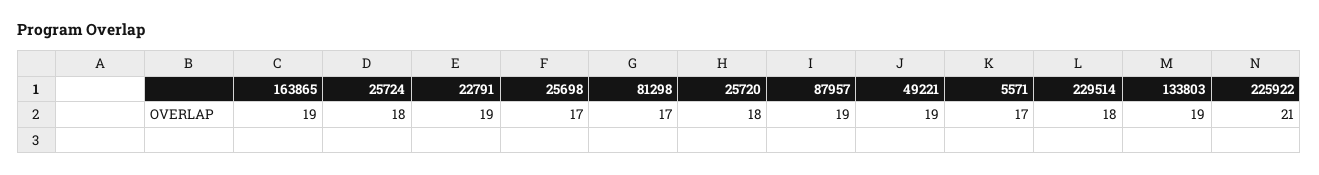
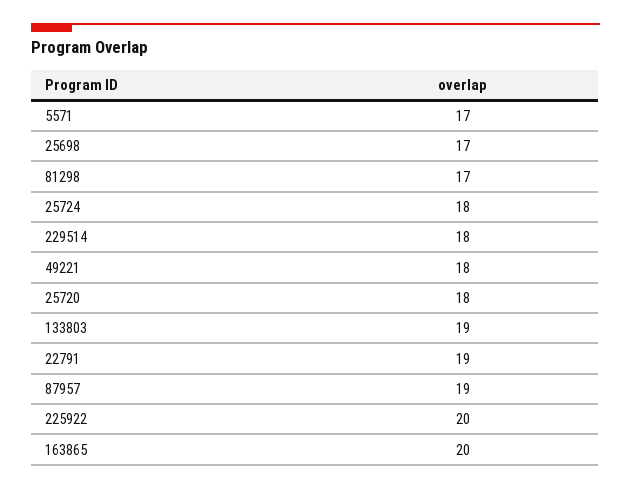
  {
-   "163865": 19,
+   "163865": 20,
    "25724": 18,
    "22791": 19,
    "25698": 17,
    "81298": 17,
    "25720": 18,
    "87957": 19,
-   "49221": 19,
+   "49221": 18,
    "5571": 17,
    "229514": 18,
    "133803": 19,
-   "225922": 21
+   "225922": 20
  }

